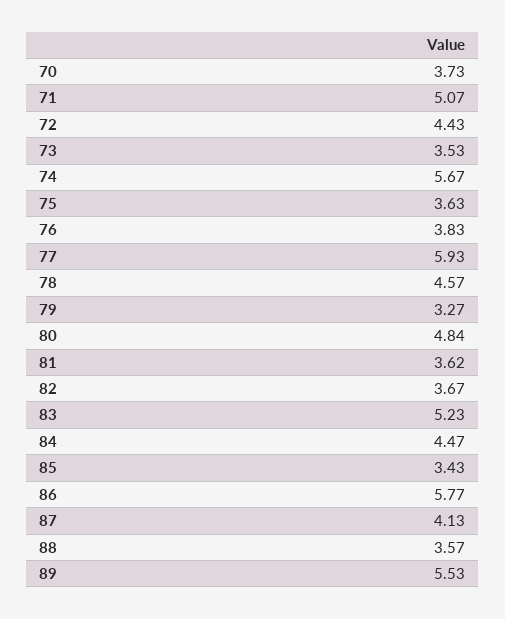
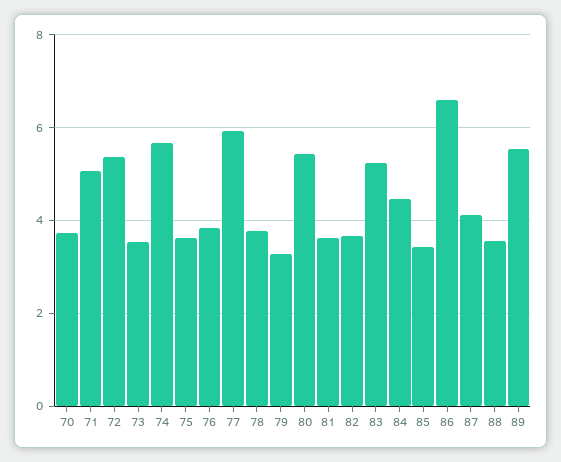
  {
    "70": 3.73,
    "71": 5.07,
-   "72": 4.43,
+   "72": 5.4,
    "73": 3.53,
    "74": 5.67,
    "75": 3.63,
    "76": 3.83,
    "77": 5.93,
-   "78": 4.57,
+   "78": 3.8,
    "79": 3.27,
-   "80": 4.84,
+   "80": 5.4,
    "81": 3.62,
    "82": 3.67,
    "83": 5.23,
    "84": 4.47,
    "85": 3.43,
-   "86": 5.77,
+   "86": 6.6,
    "87": 4.13,
    "88": 3.57,
    "89": 5.53
  }

